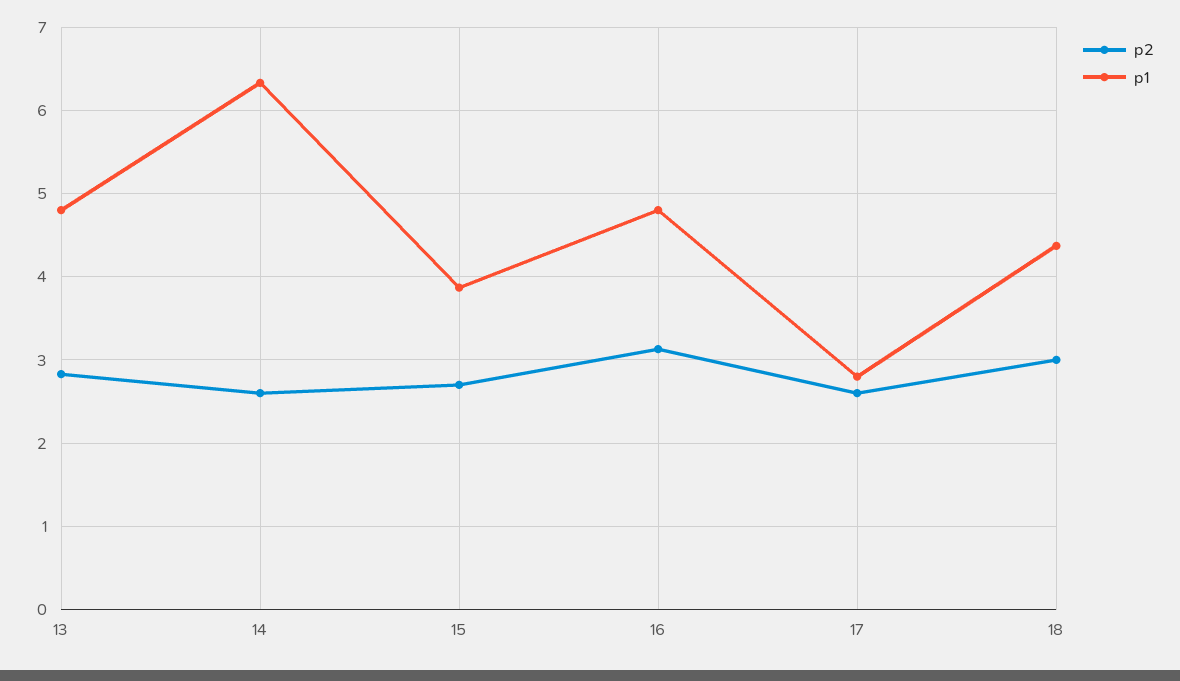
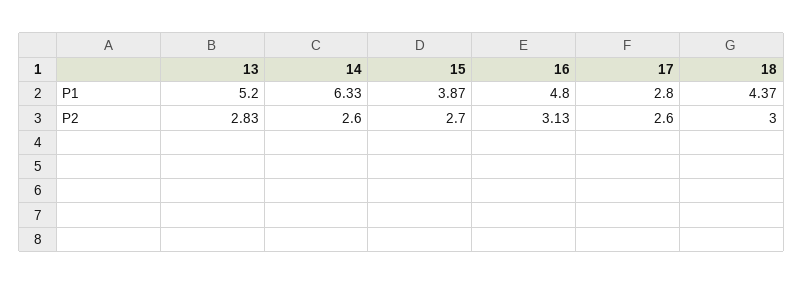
  {
    "p2": {
      "13": 2.83,
      "14": 2.6,
      "15": 2.7,
      "16": 3.13,
      "17": 2.6,
      "18": 3
    },
    "p1": {
-     "13": 4.8,
+     "13": 5.2,
      "14": 6.33,
      "15": 3.87,
      "16": 4.8,
      "17": 2.8,
      "18": 4.37
    }
  }

